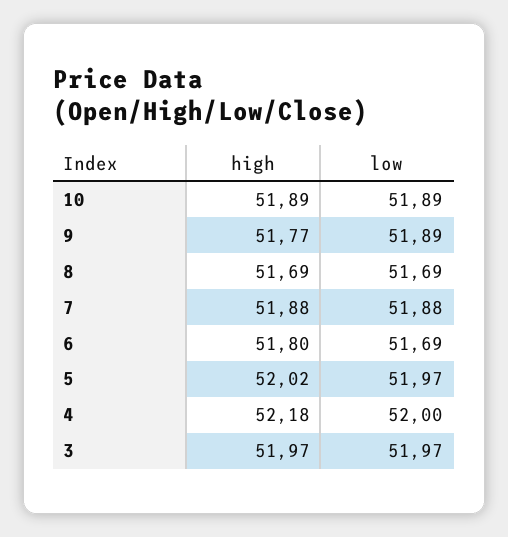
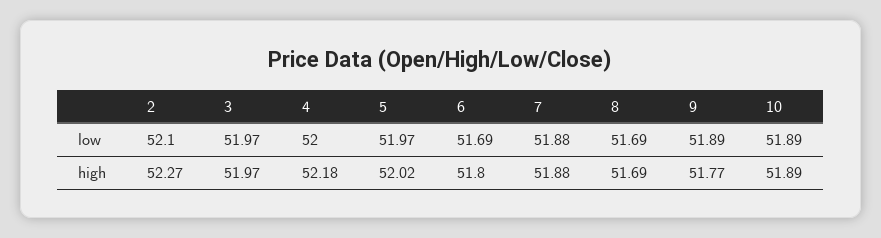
  {
    "high": {
      "10": 51.89,
      "9": 51.77,
      "8": 51.69,
      "7": 51.88,
      "6": 51.8,
      "5": 52.02,
      "4": 52.18,
-     "3": 51.97
+     "3": 51.97,
+     "2": 52.27
    },
    "low": {
      "10": 51.89,
      "9": 51.89,
      "8": 51.69,
      "7": 51.88,
      "6": 51.69,
      "5": 51.97,
      "4": 52,
-     "3": 51.97
+     "3": 51.97,
+     "2": 52.1
    }
  }

